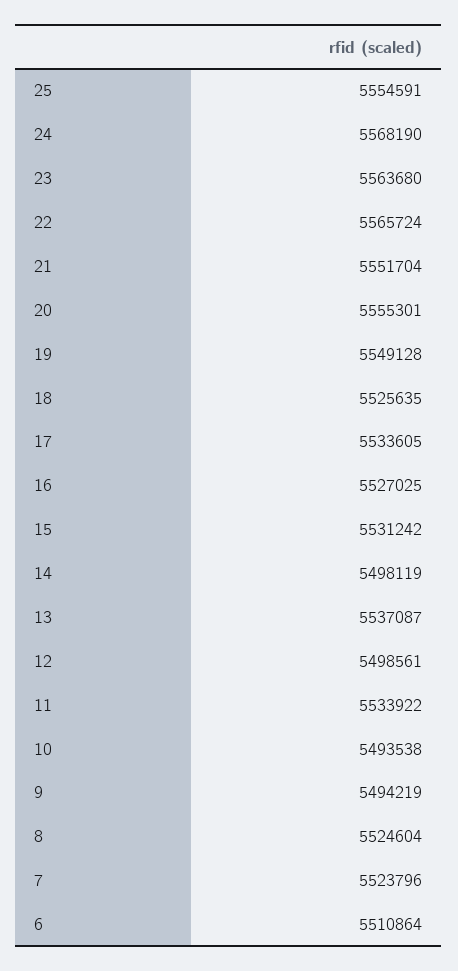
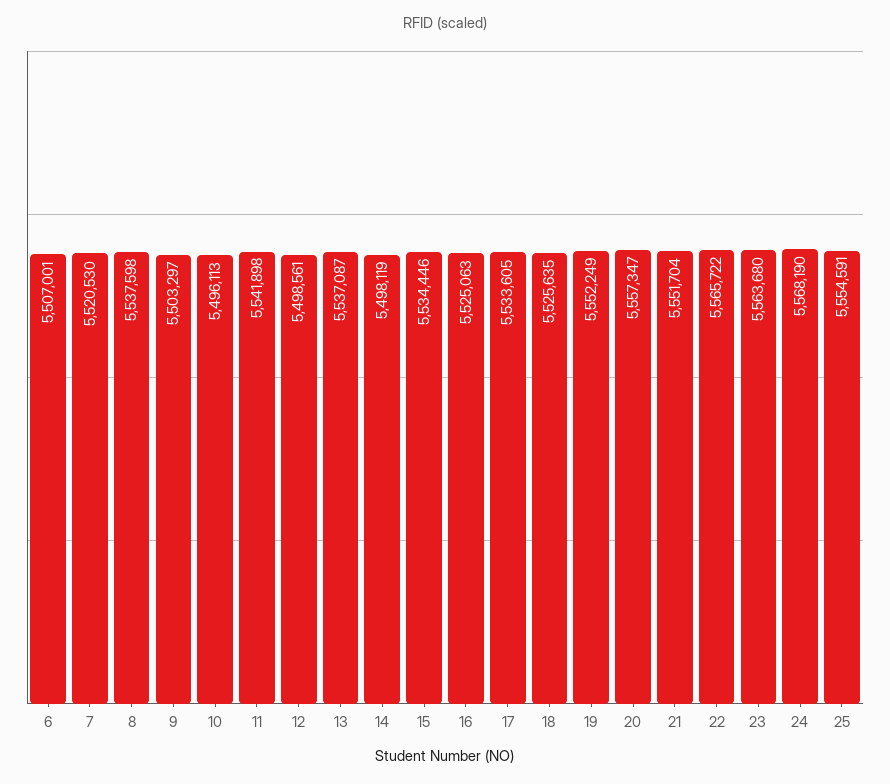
  {
    "25": 5554591,
    "24": 5568190,
    "23": 5563680,
-   "22": 5565724,
+   "22": 5565722,
    "21": 5551704,
-   "20": 5555301,
+   "20": 5557347,
-   "19": 5549128,
+   "19": 5552249,
    "18": 5525635,
    "17": 5533605,
-   "16": 5527025,
+   "16": 5525063,
-   "15": 5531242,
+   "15": 5534446,
    "14": 5498119,
    "13": 5537087,
    "12": 5498561,
-   "11": 5533922,
+   "11": 5541898,
-   "10": 5493538,
+   "10": 5496113,
-   "9": 5494219,
+   "9": 5503297,
-   "8": 5524604,
+   "8": 5537598,
-   "7": 5523796,
+   "7": 5520530,
-   "6": 5510864
+   "6": 5507001
  }

